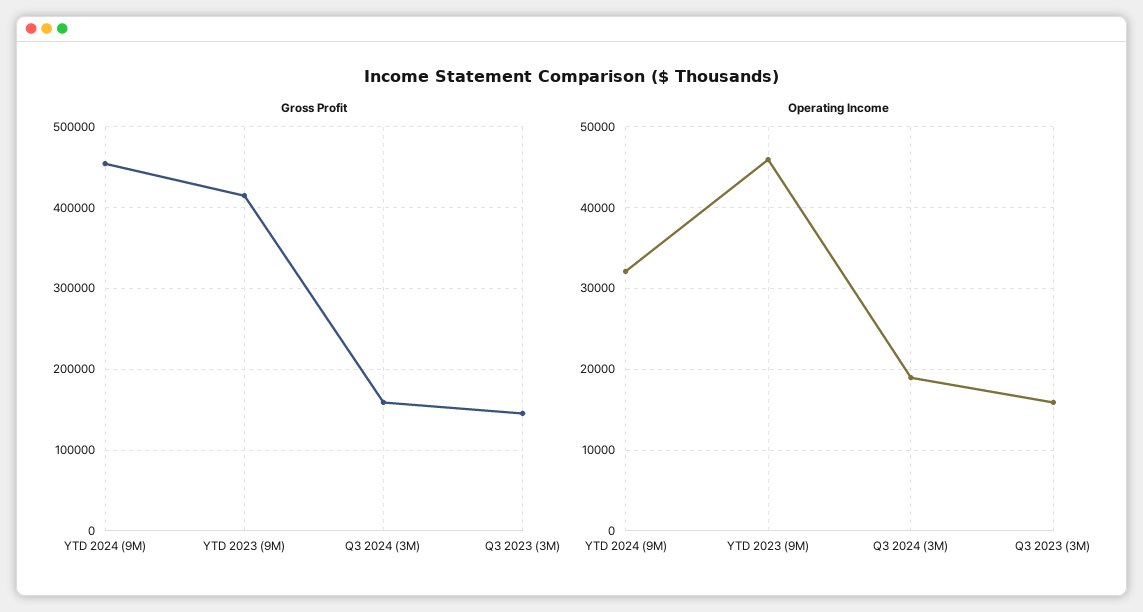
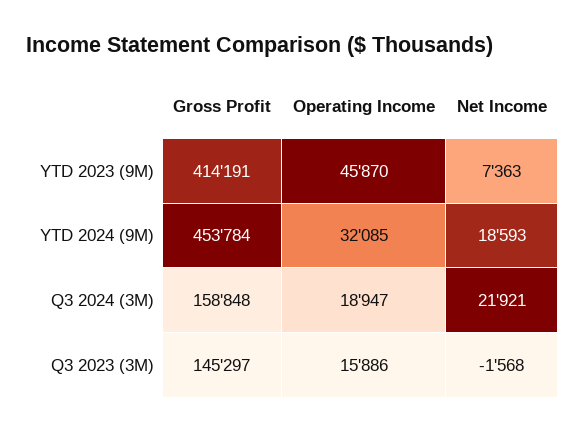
  {
    "Gross Profit": {
      "YTD 2024 (9M)": 453784,
      "YTD 2023 (9M)": 414191,
      "Q3 2024 (3M)": 158848,
      "Q3 2023 (3M)": 145297
    },
    "Operating Income": {
      "YTD 2024 (9M)": 32085,
      "YTD 2023 (9M)": 45870,
      "Q3 2024 (3M)": 18947,
      "Q3 2023 (3M)": 15886
-   }
+   },
+   "Net Income": {
+     "YTD 2023 (9M)": 7363,
+     "YTD 2024 (9M)": 18593,
+     "Q3 2024 (3M)": 21921,
+     "Q3 2023 (3M)": -1568
+   }
  }

